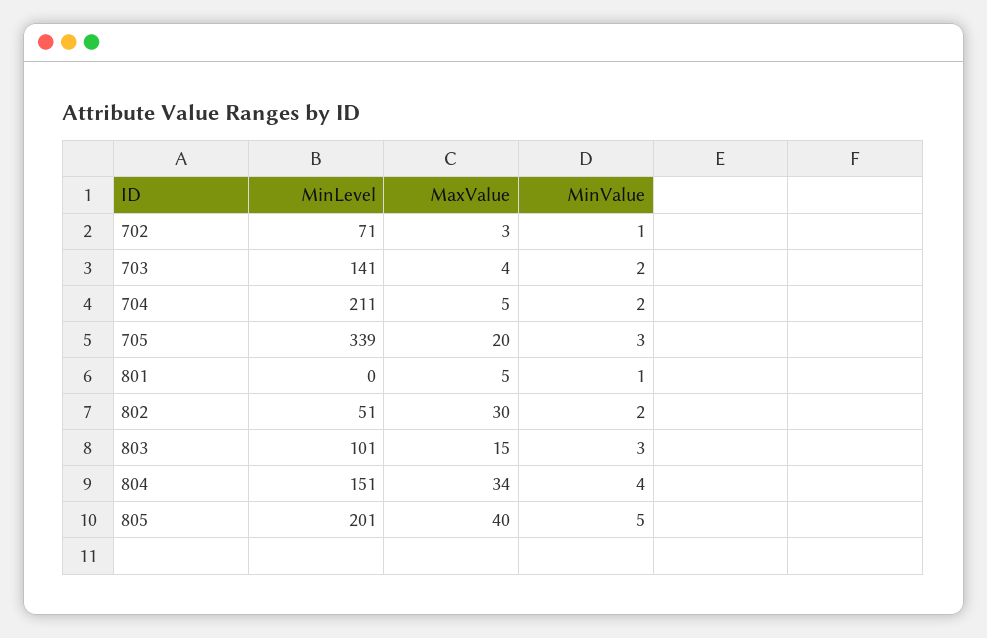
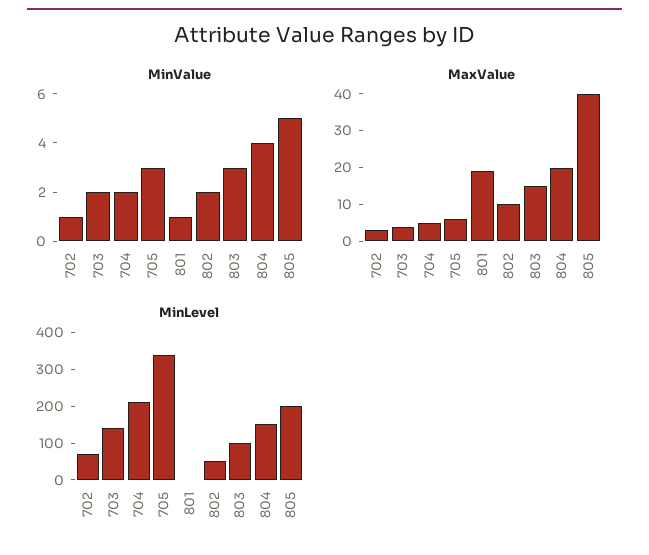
  {
    "MinLevel": {
      "702": 71,
      "703": 141,
      "704": 211,
      "705": 339,
      "801": 0,
      "802": 51,
      "803": 101,
      "804": 151,
      "805": 201
    },
    "MaxValue": {
      "702": 3,
      "703": 4,
      "704": 5,
-     "705": 20,
+     "705": 5,
-     "801": 5,
+     "801": 20,
-     "802": 30,
+     "802": 10,
      "803": 15,
-     "804": 34,
+     "804": 20,
      "805": 40
    },
    "MinValue": {
      "702": 1,
      "703": 2,
      "704": 2,
      "705": 3,
      "801": 1,
      "802": 2,
      "803": 3,
      "804": 4,
      "805": 5
    }
  }

